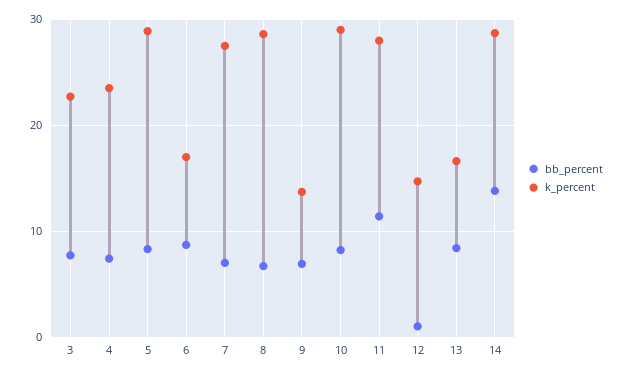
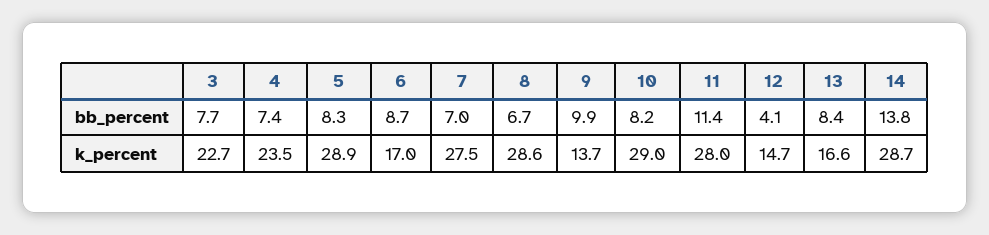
  {
    "bb_percent": {
      "3": 7.7,
      "4": 7.4,
      "5": 8.3,
      "6": 8.7,
      "7": 7,
      "8": 6.7,
-     "9": 7,
+     "9": 9.9,
      "10": 8.2,
      "11": 11.4,
-     "12": 1,
+     "12": 4.1,
      "13": 8.4,
      "14": 13.8
    },
    "k_percent": {
      "3": 22.7,
      "4": 23.5,
      "5": 28.9,
      "6": 17,
      "7": 27.5,
      "8": 28.6,
      "9": 13.7,
      "10": 29,
      "11": 28,
      "12": 14.7,
      "13": 16.6,
      "14": 28.7
    }
  }

